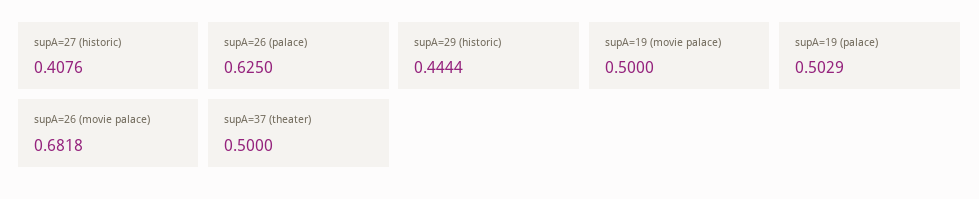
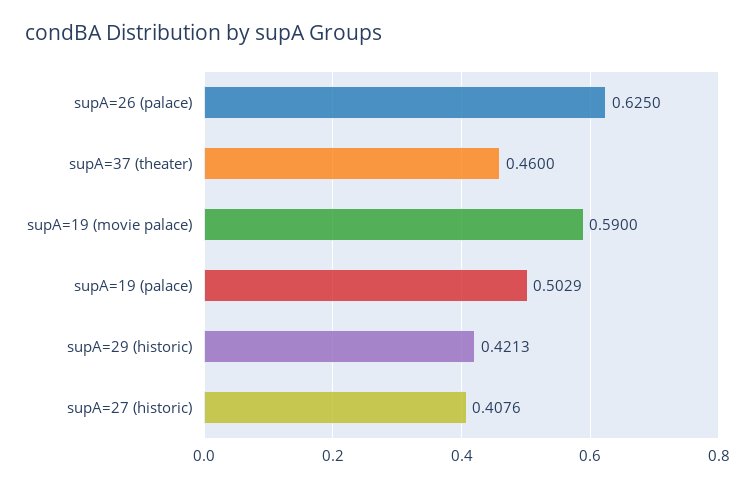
  {
    "supA=27 (historic)": 0.4076,
    "supA=26 (palace)": 0.625,
-   "supA=29 (historic)": 0.4444,
+   "supA=29 (historic)": 0.4213,
-   "supA=19 (movie palace)": 0.5,
+   "supA=19 (movie palace)": 0.59,
    "supA=19 (palace)": 0.5029,
-   "supA=26 (movie palace)": 0.6818,
-   "supA=37 (theater)": 0.5
+   "supA=37 (theater)": 0.46
  }

